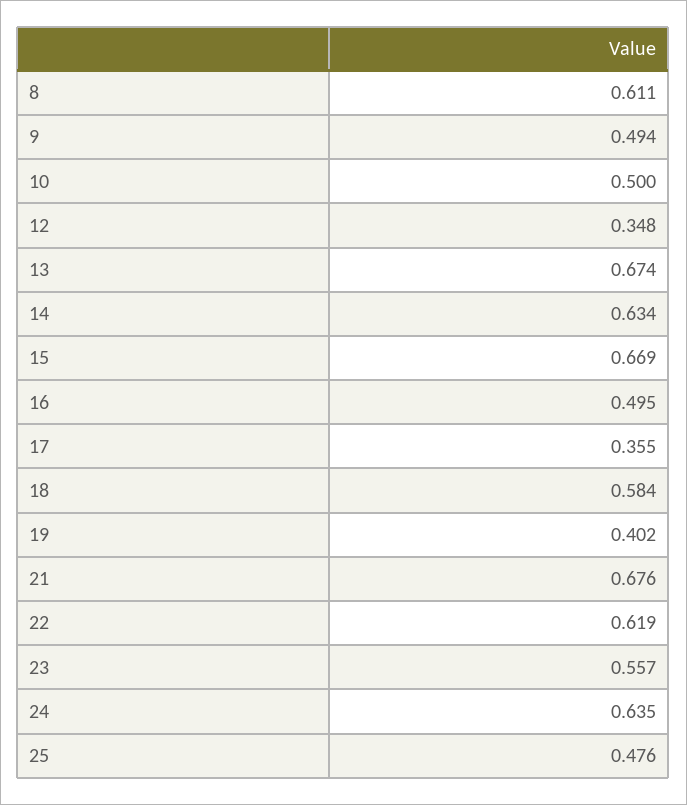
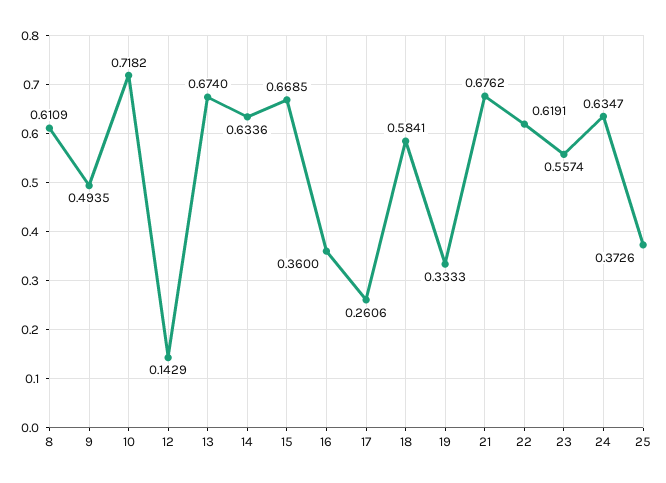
  {
    "8": 0.6109,
    "9": 0.4935,
-   "10": 0.5,
+   "10": 0.7182,
-   "12": 0.348,
+   "12": 0.1429,
    "13": 0.674,
    "14": 0.6336,
    "15": 0.6685,
-   "16": 0.495,
+   "16": 0.36,
-   "17": 0.355,
+   "17": 0.2606,
    "18": 0.5841,
-   "19": 0.402,
+   "19": 0.3333,
    "21": 0.6762,
    "22": 0.6191,
    "23": 0.5574,
    "24": 0.6347,
-   "25": 0.476
+   "25": 0.3726
  }

